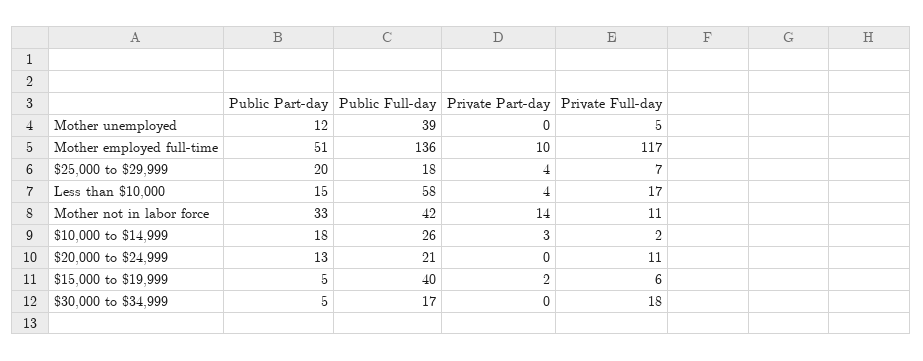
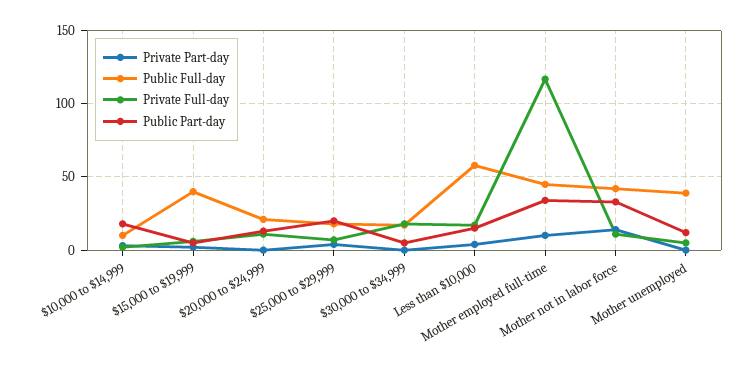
  {
    "Public Part-day": {
      "Mother unemployed": 12,
-     "Mother employed full-time": 51,
+     "Mother employed full-time": 35,
      "$25,000 to $29,999": 20,
      "Less than $10,000": 15,
      "Mother not in labor force": 33,
      "$10,000 to $14,999": 18,
      "$20,000 to $24,999": 13,
      "$15,000 to $19,999": 5,
      "$30,000 to $34,999": 5
    },
    "Public Full-day": {
      "Mother unemployed": 39,
-     "Mother employed full-time": 136,
+     "Mother employed full-time": 45,
      "$25,000 to $29,999": 18,
      "Less than $10,000": 58,
      "Mother not in labor force": 42,
-     "$10,000 to $14,999": 26,
+     "$10,000 to $14,999": 10,
      "$20,000 to $24,999": 21,
      "$15,000 to $19,999": 40,
      "$30,000 to $34,999": 17
    },
    "Private Part-day": {
      "Mother unemployed": 0,
      "Mother employed full-time": 10,
      "$25,000 to $29,999": 4,
      "Less than $10,000": 4,
      "Mother not in labor force": 14,
      "$10,000 to $14,999": 3,
      "$20,000 to $24,999": 0,
      "$15,000 to $19,999": 2,
      "$30,000 to $34,999": 0
    },
    "Private Full-day": {
      "Mother unemployed": 5,
      "Mother employed full-time": 117,
      "$25,000 to $29,999": 7,
      "Less than $10,000": 17,
      "Mother not in labor force": 11,
      "$10,000 to $14,999": 2,
      "$20,000 to $24,999": 11,
      "$15,000 to $19,999": 6,
      "$30,000 to $34,999": 18
    }
  }

